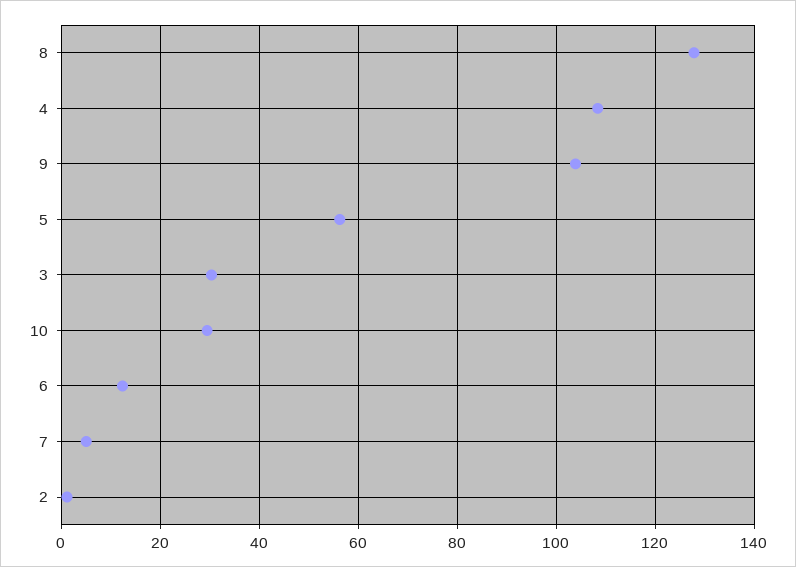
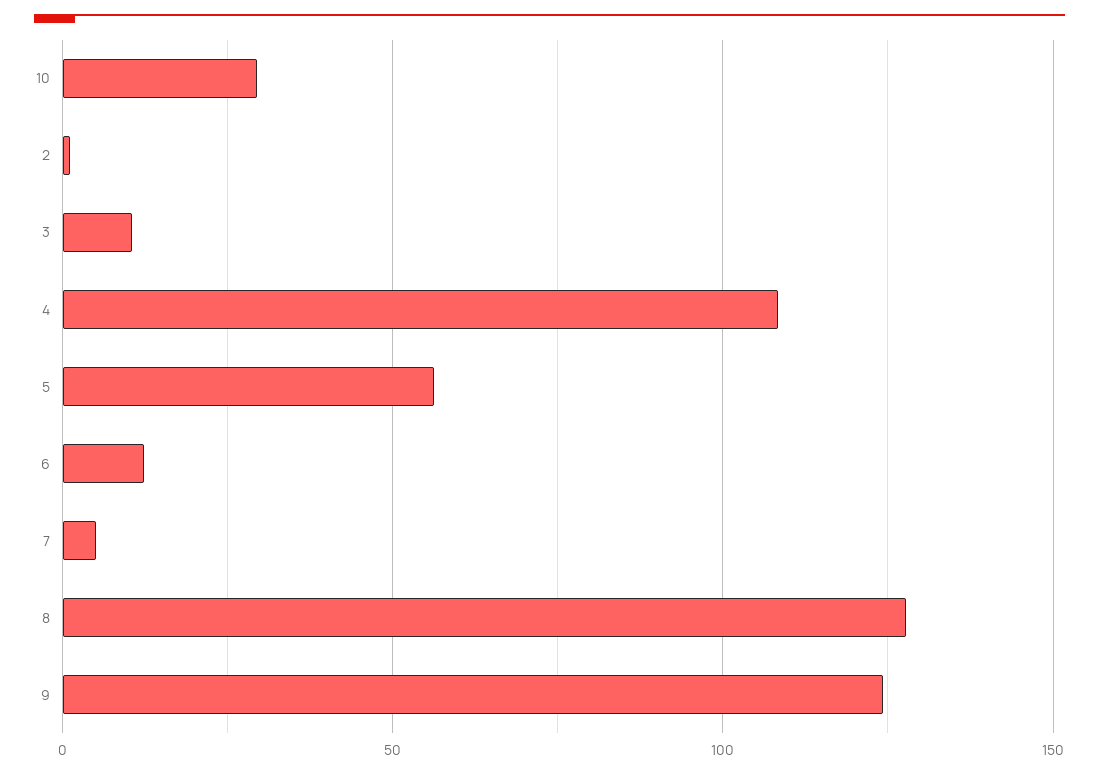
  {
    "8": 128,
    "4": 108,
-   "9": 104,
+   "9": 125,
    "5": 56,
-   "3": 30,
+   "3": 10,
    "10": 30,
    "6": 12,
    "7": 6,
    "2": 2
  }

